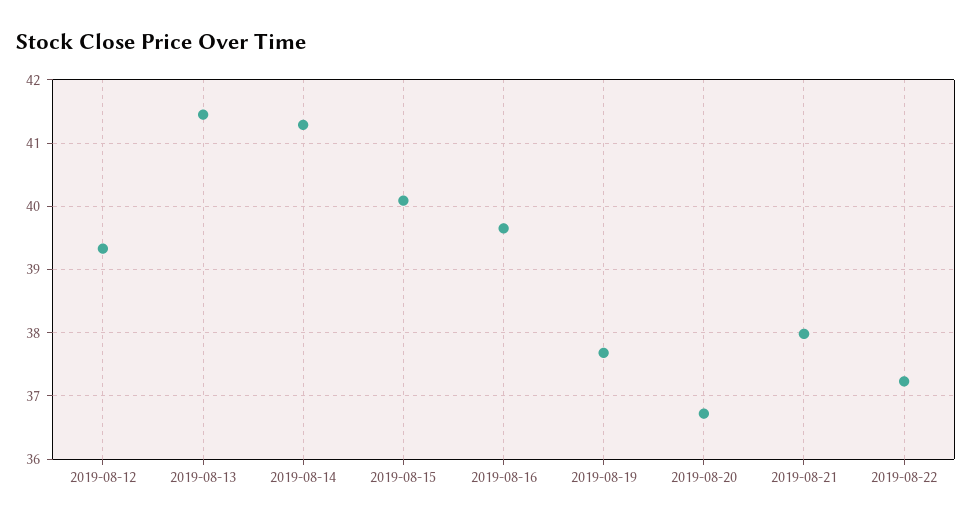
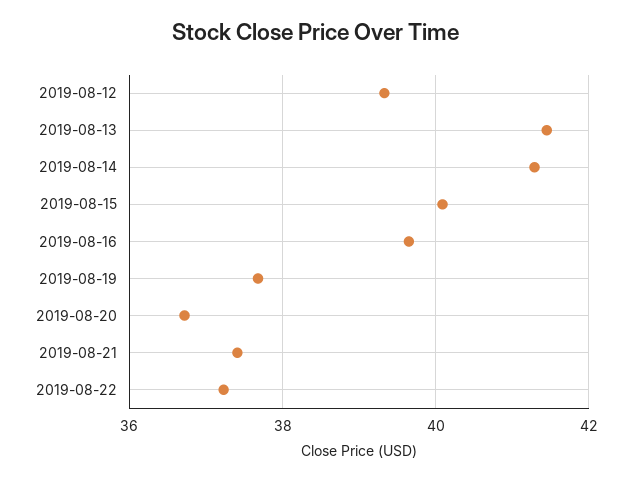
  {
    "2019-08-12": 39.3,
    "2019-08-13": 41.5,
    "2019-08-14": 41.3,
    "2019-08-15": 40.1,
    "2019-08-16": 39.7,
    "2019-08-19": 37.7,
    "2019-08-20": 36.7,
-   "2019-08-21": 38,
+   "2019-08-21": 37.4,
    "2019-08-22": 37.2
  }

